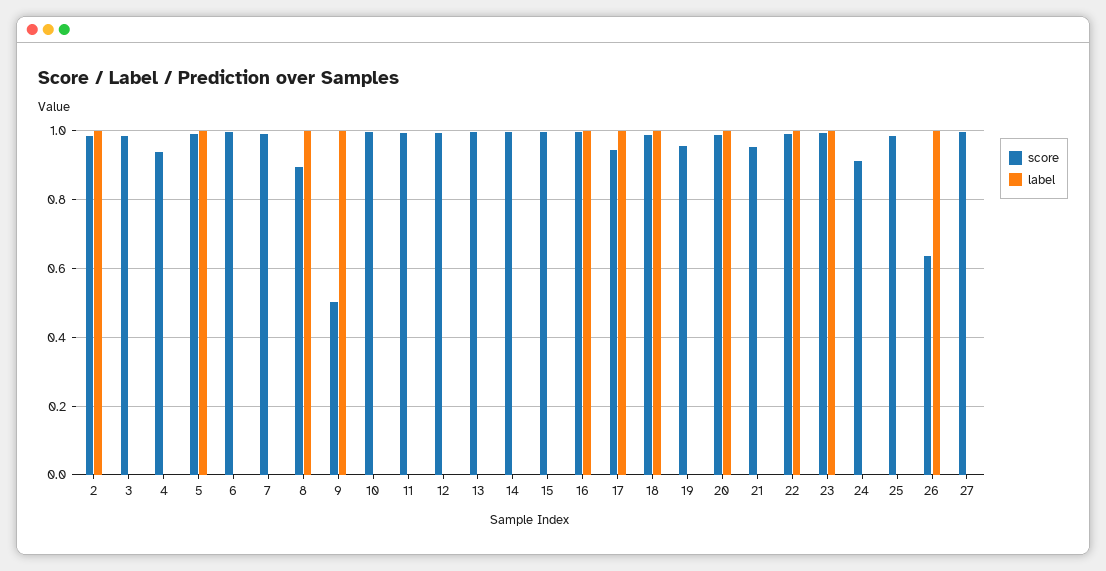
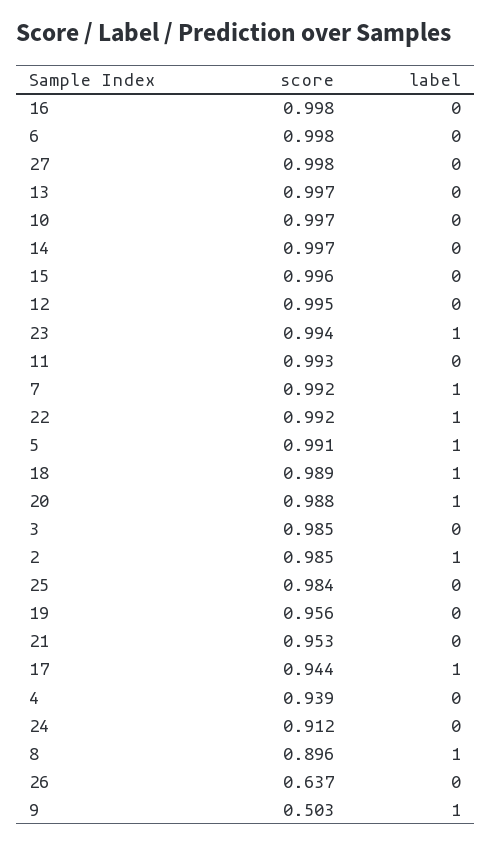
  {
    "score": {
      "2": 0.985,
      "3": 0.985,
      "4": 0.939,
      "5": 0.991,
      "6": 0.998,
      "7": 0.992,
      "8": 0.896,
      "9": 0.503,
      "10": 0.997,
      "11": 0.993,
      "12": 0.995,
      "13": 0.997,
      "14": 0.997,
      "15": 0.996,
      "16": 0.998,
      "17": 0.944,
      "18": 0.989,
      "19": 0.956,
      "20": 0.988,
      "21": 0.953,
      "22": 0.992,
      "23": 0.994,
      "24": 0.912,
      "25": 0.984,
      "26": 0.637,
      "27": 0.998
    },
    "label": {
      "2": 1,
      "3": 0,
      "4": 0,
      "5": 1,
      "6": 0,
-     "7": 0,
+     "7": 1,
      "8": 1,
      "9": 1,
      "10": 0,
      "11": 0,
      "12": 0,
      "13": 0,
      "14": 0,
      "15": 0,
-     "16": 1,
+     "16": 0,
      "17": 1,
      "18": 1,
      "19": 0,
      "20": 1,
      "21": 0,
      "22": 1,
      "23": 1,
      "24": 0,
      "25": 0,
-     "26": 1,
+     "26": 0,
      "27": 0
    }
  }

